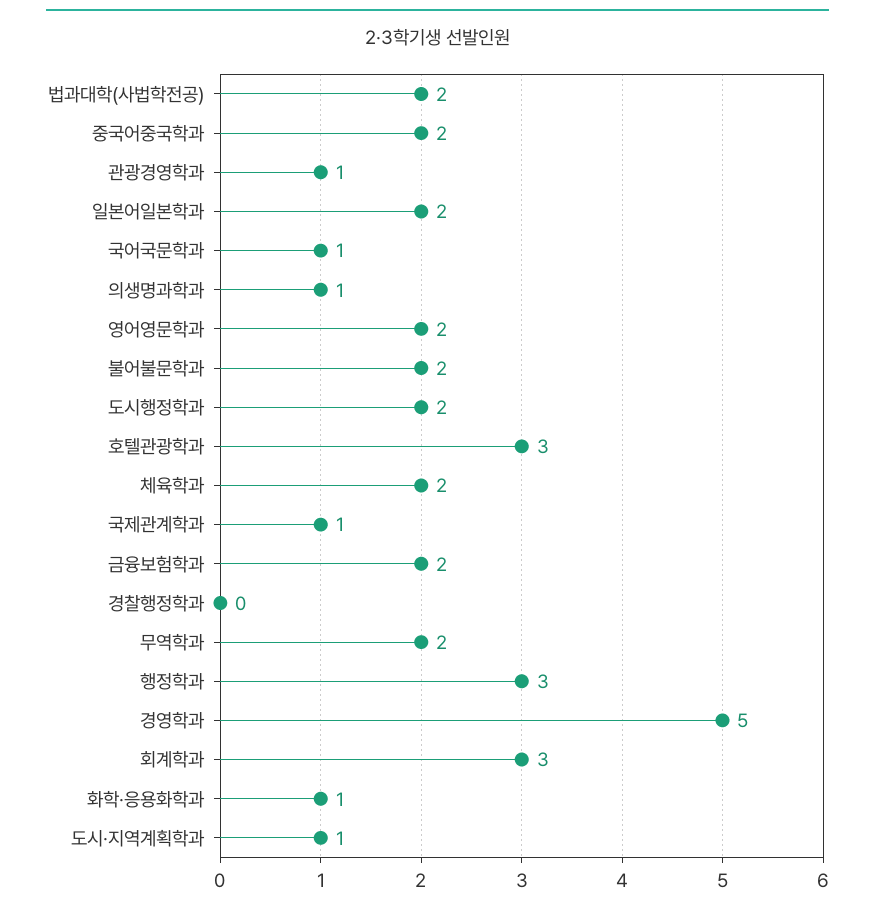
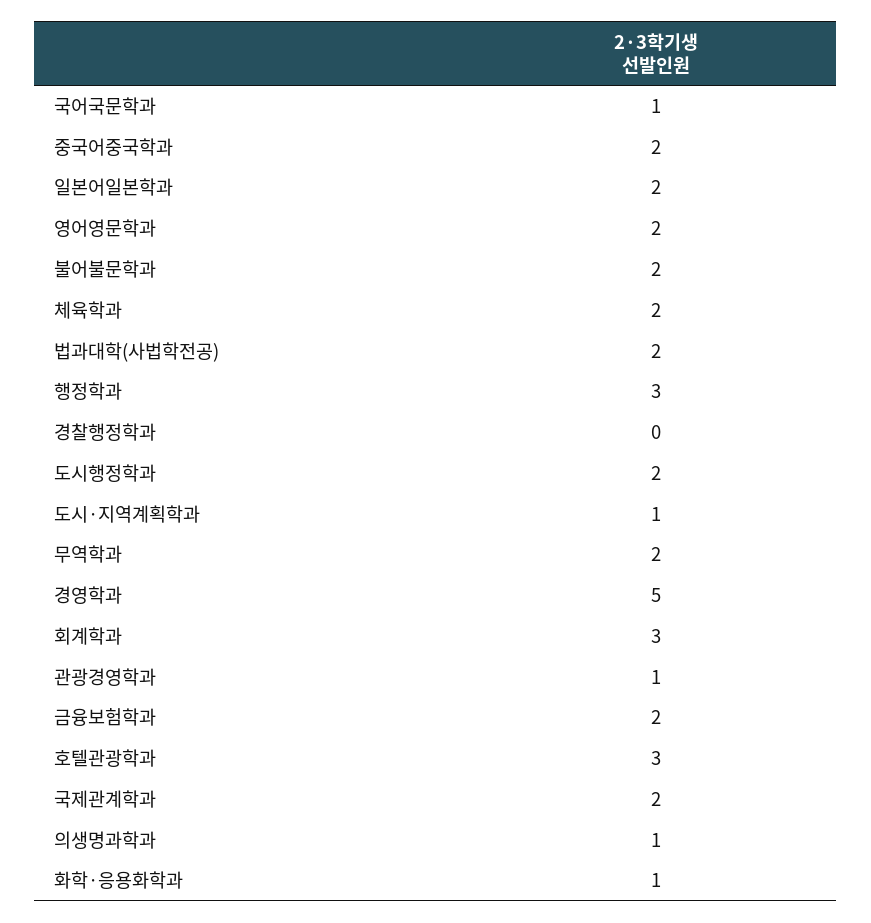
  {
    "법과대학(사법학전공)": 2,
    "중국어중국학과": 2,
    "관광경영학과": 1,
    "일본어일본학과": 2,
    "국어국문학과": 1,
    "의생명과학과": 1,
    "영어영문학과": 2,
    "불어불문학과": 2,
    "도시행정학과": 2,
    "호텔관광학과": 3,
    "체육학과": 2,
-   "국제관계학과": 1,
+   "국제관계학과": 2,
    "금융보험학과": 2,
    "경찰행정학과": 0,
    "무역학과": 2,
    "행정학과": 3,
    "경영학과": 5,
    "회계학과": 3,
    "화학·응용화학과": 1,
    "도시·지역계획학과": 1
  }

